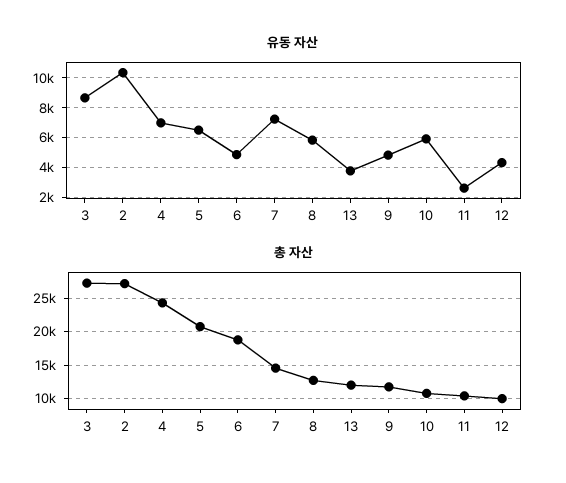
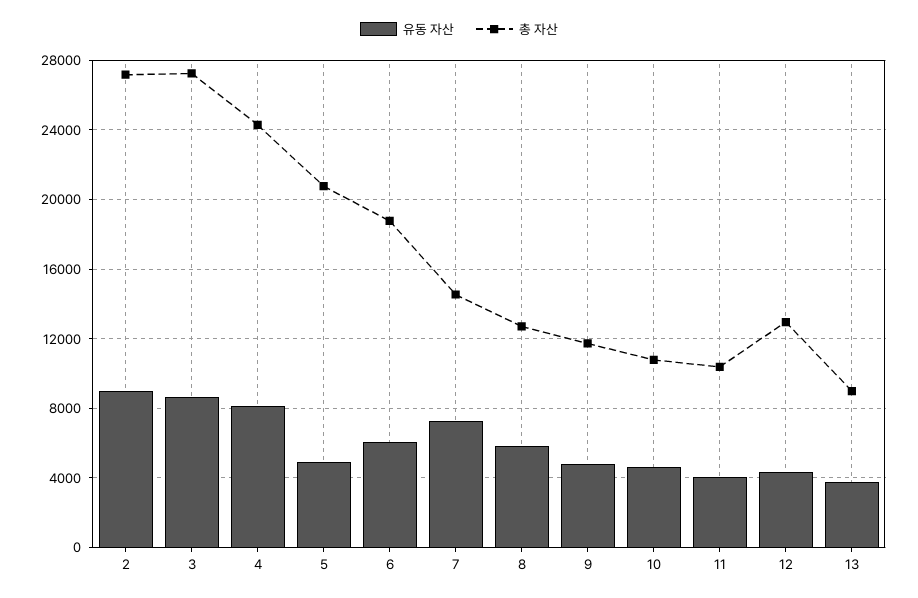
  {
    "유동 자산": {
      "3": 8500,
-     "2": 10500,
+     "2": 9000,
-     "4": 7000,
+     "4": 8000,
-     "5": 6500,
+     "5": 5000,
-     "6": 5000,
+     "6": 6000,
      "7": 7000,
      "8": 6000,
      "13": 4000,
      "9": 5000,
-     "10": 6000,
+     "10": 4500,
-     "11": 2500,
+     "11": 4000,
      "12": 4500
    },
    "총 자산": {
      "3": 27000,
      "2": 27000,
      "4": 24500,
      "5": 21000,
      "6": 19000,
      "7": 14500,
      "8": 12500,
-     "13": 12000,
+     "13": 9000,
      "9": 11500,
      "10": 11000,
      "11": 10500,
-     "12": 10000
+     "12": 13000
    }
  }

